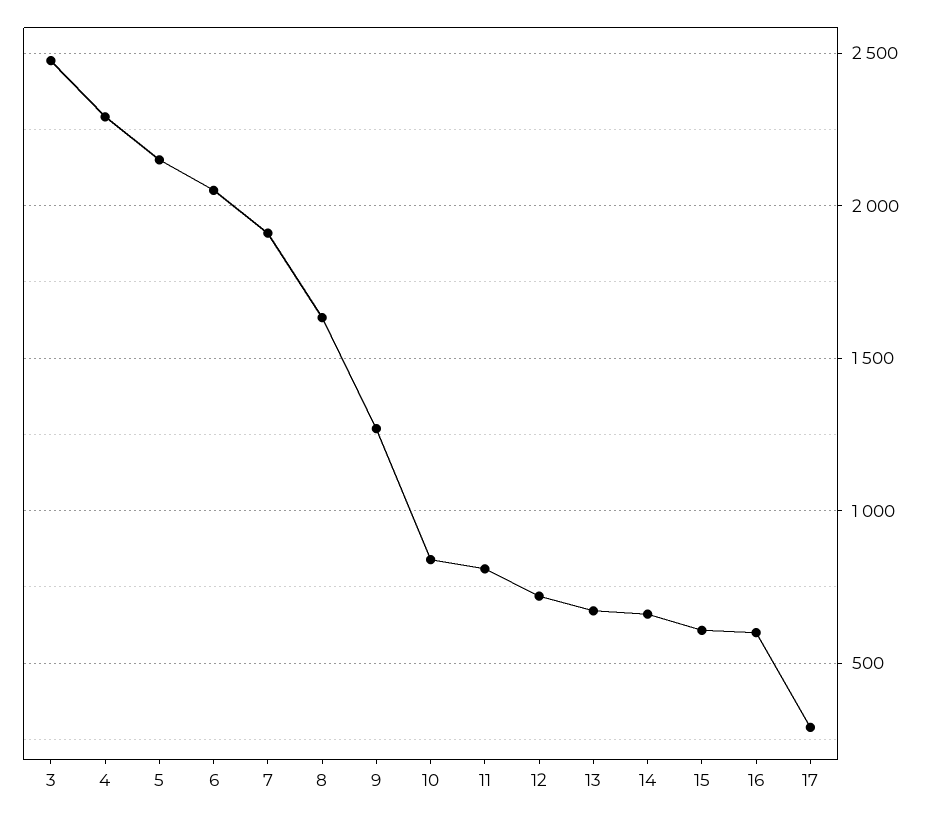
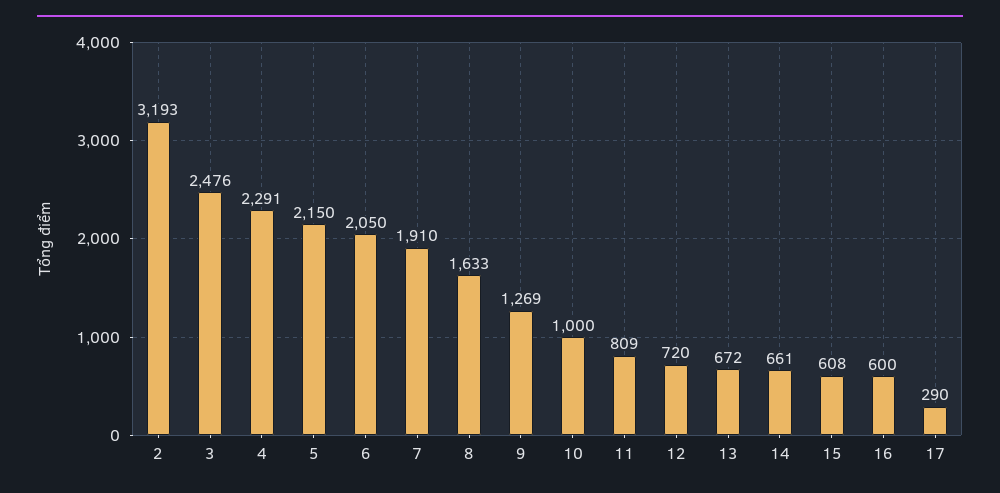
  {
    "3": 2476,
    "4": 2291,
    "5": 2150,
    "6": 2050,
    "7": 1910,
    "8": 1633,
    "9": 1269,
-   "10": 850,
+   "10": 1000,
    "11": 809,
    "12": 720,
    "13": 672,
    "14": 661,
    "15": 608,
    "16": 600,
-   "17": 290
+   "17": 290,
+   "2": 3193
  }

